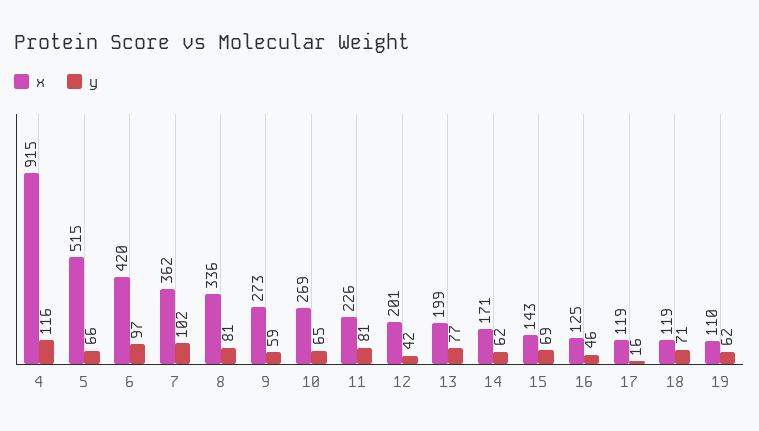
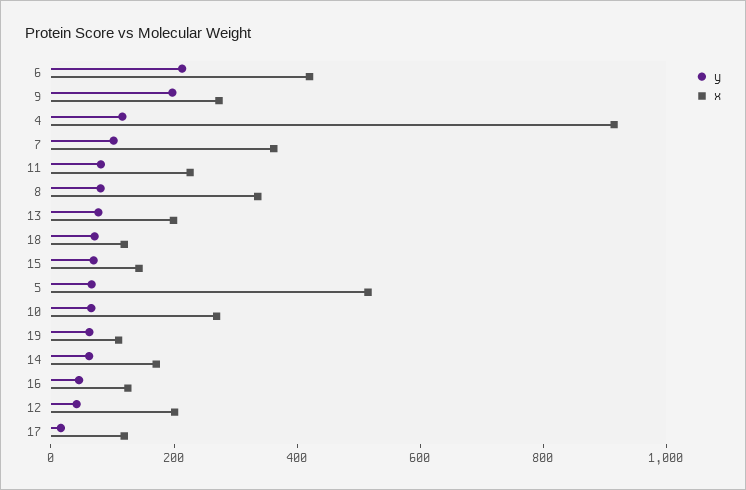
  {
    "x": {
      "4": 915,
      "5": 515,
      "6": 420,
      "7": 362,
      "8": 336,
      "9": 273,
      "10": 269,
      "11": 226,
      "12": 201,
      "13": 199,
      "14": 171,
      "15": 143,
      "16": 125,
      "17": 119,
      "18": 119,
      "19": 110
    },
    "y": {
      "4": 116,
      "5": 66,
-     "6": 97,
+     "6": 200,
      "7": 102,
      "8": 81,
-     "9": 59,
+     "9": 200,
      "10": 65,
      "11": 81,
      "12": 42,
      "13": 77,
      "14": 62,
      "15": 69,
      "16": 46,
      "17": 16,
      "18": 71,
      "19": 62
    }
  }

